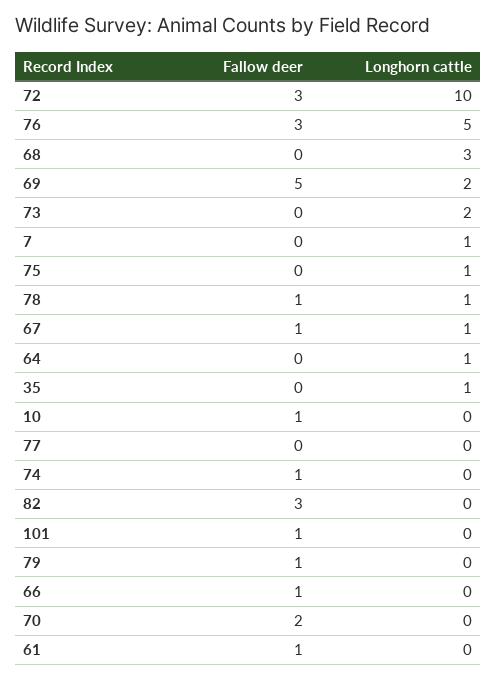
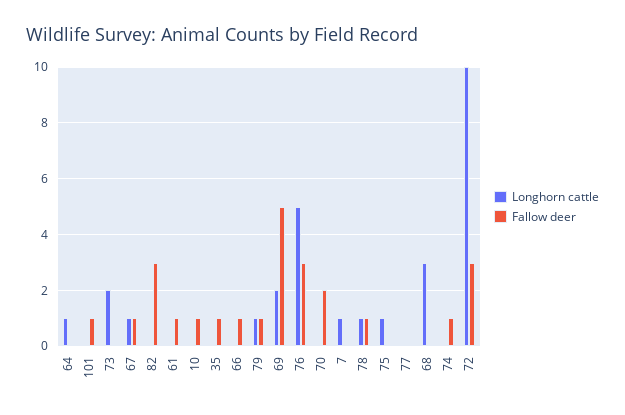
  {
    "Fallow deer": {
      "72": 3,
      "76": 3,
      "68": 0,
      "69": 5,
      "73": 0,
      "7": 0,
      "75": 0,
      "78": 1,
      "67": 1,
      "64": 0,
-     "35": 0,
+     "35": 1,
      "10": 1,
      "77": 0,
      "74": 1,
      "82": 3,
      "101": 1,
      "79": 1,
      "66": 1,
      "70": 2,
      "61": 1
    },
    "Longhorn cattle": {
      "72": 10,
      "76": 5,
      "68": 3,
      "69": 2,
      "73": 2,
      "7": 1,
      "75": 1,
      "78": 1,
      "67": 1,
      "64": 1,
-     "35": 1,
+     "35": 0,
      "10": 0,
      "77": 0,
      "74": 0,
      "82": 0,
      "101": 0,
-     "79": 0,
+     "79": 1,
      "66": 0,
      "70": 0,
      "61": 0
    }
  }

